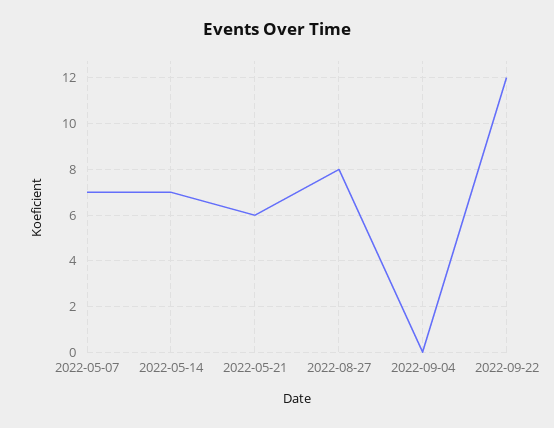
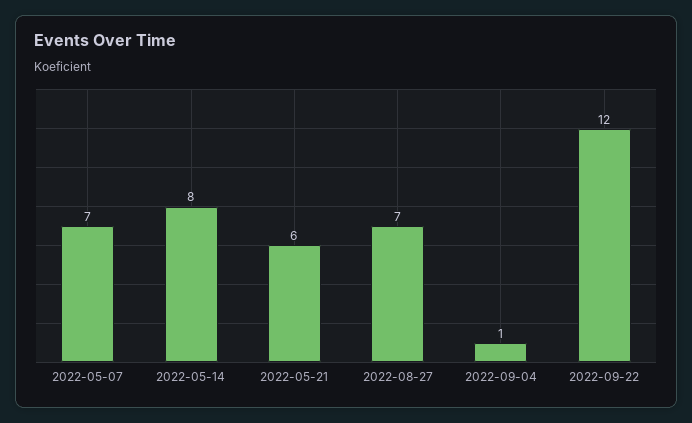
  {
    "2022-05-07": 7,
-   "2022-05-14": 7,
+   "2022-05-14": 8,
    "2022-05-21": 6,
-   "2022-08-27": 8,
+   "2022-08-27": 7,
-   "2022-09-04": 0,
+   "2022-09-04": 1,
    "2022-09-22": 12
  }

